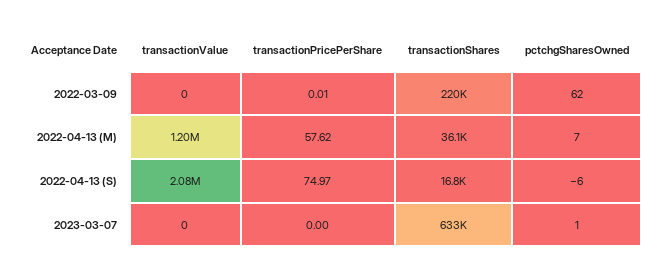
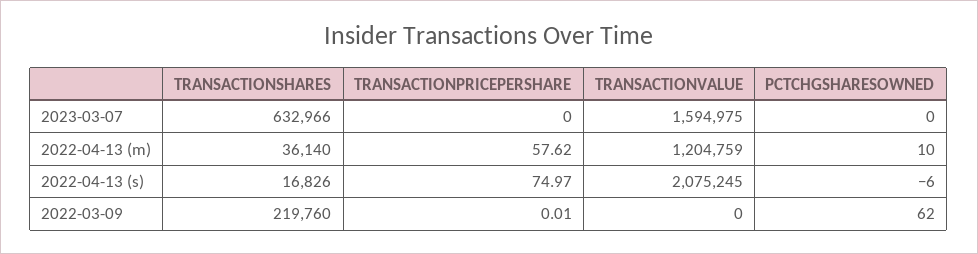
  {
    "transactionValue": {
      "2022-03-09": 0,
      "2022-04-13 (M)": 1204759,
      "2022-04-13 (S)": 2075245,
-     "2023-03-07": 0
+     "2023-03-07": 1594975
    },
    "transactionPricePerShare": {
      "2022-03-09": 0.01,
      "2022-04-13 (M)": 57.62,
      "2022-04-13 (S)": 74.97,
      "2023-03-07": 0
    },
    "transactionShares": {
      "2022-03-09": 219760,
      "2022-04-13 (M)": 36140,
      "2022-04-13 (S)": 16826,
      "2023-03-07": 632966
    },
    "pctchgSharesOwned": {
      "2022-03-09": 62,
-     "2022-04-13 (M)": 7,
+     "2022-04-13 (M)": 10,
      "2022-04-13 (S)": -6,
-     "2023-03-07": 1
+     "2023-03-07": 0
    }
  }

